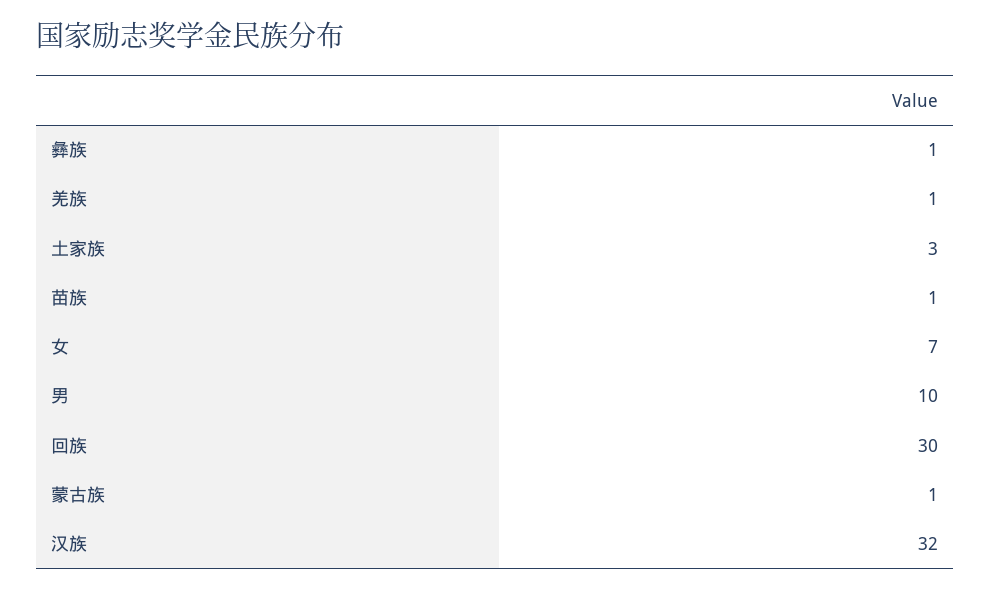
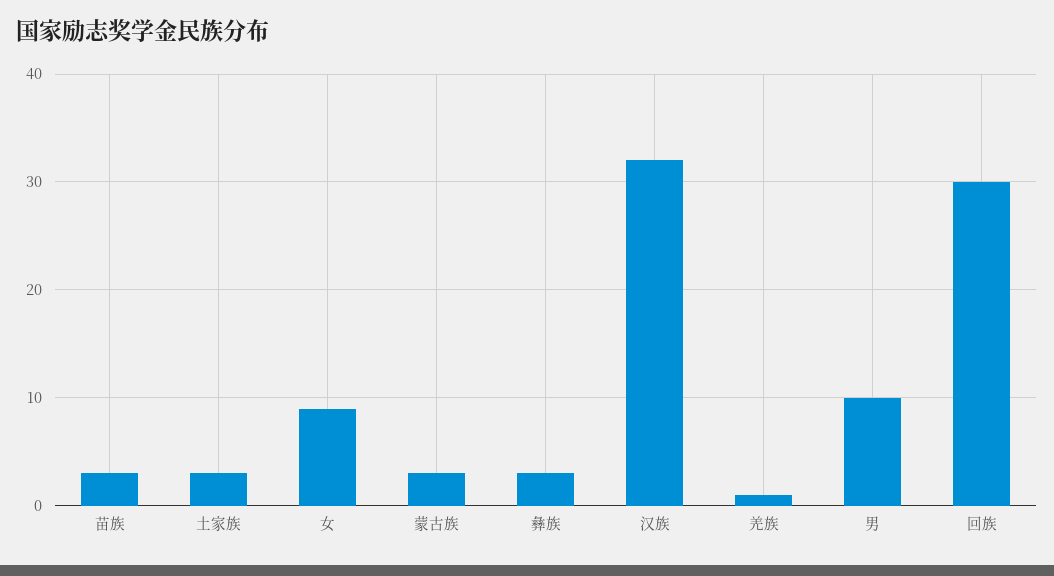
  {
-   "彝族": 1,
+   "彝族": 3,
    "羌族": 1,
    "土家族": 3,
-   "苗族": 1,
+   "苗族": 3,
-   "女": 7,
+   "女": 9,
    "男": 10,
    "回族": 30,
-   "蒙古族": 1,
+   "蒙古族": 3,
    "汉族": 32
  }

